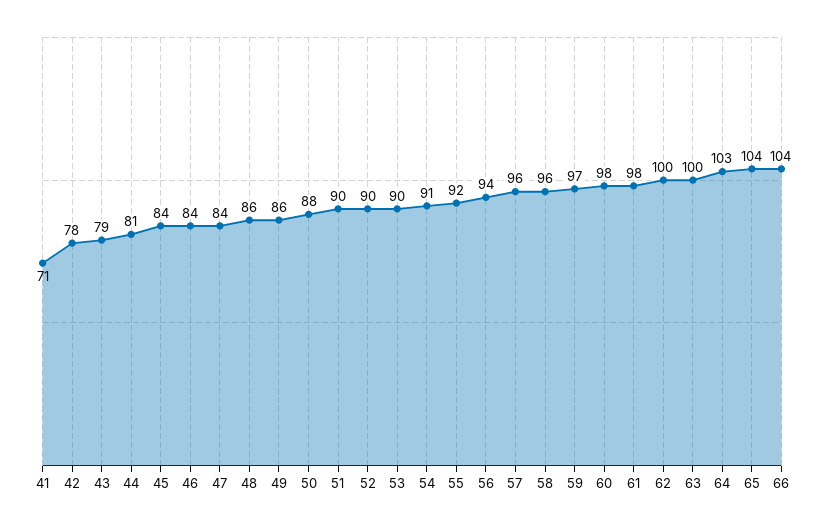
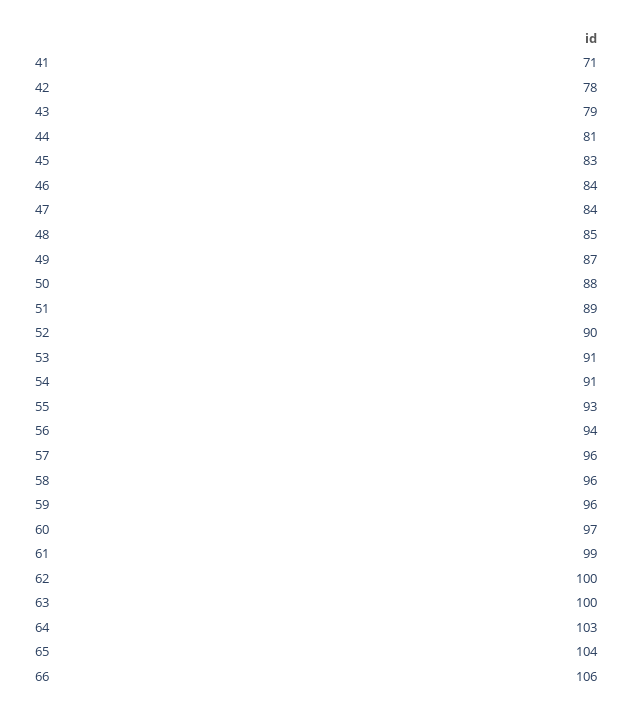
  {
    "41": 71,
    "42": 78,
    "43": 79,
    "44": 81,
-   "45": 84,
+   "45": 83,
    "46": 84,
    "47": 84,
-   "48": 86,
+   "48": 85,
-   "49": 86,
+   "49": 87,
    "50": 88,
-   "51": 90,
+   "51": 89,
    "52": 90,
-   "53": 90,
+   "53": 91,
    "54": 91,
-   "55": 92,
+   "55": 93,
    "56": 94,
    "57": 96,
    "58": 96,
-   "59": 97,
+   "59": 96,
-   "60": 98,
+   "60": 97,
-   "61": 98,
+   "61": 99,
    "62": 100,
    "63": 100,
    "64": 103,
    "65": 104,
-   "66": 104
+   "66": 106
  }

